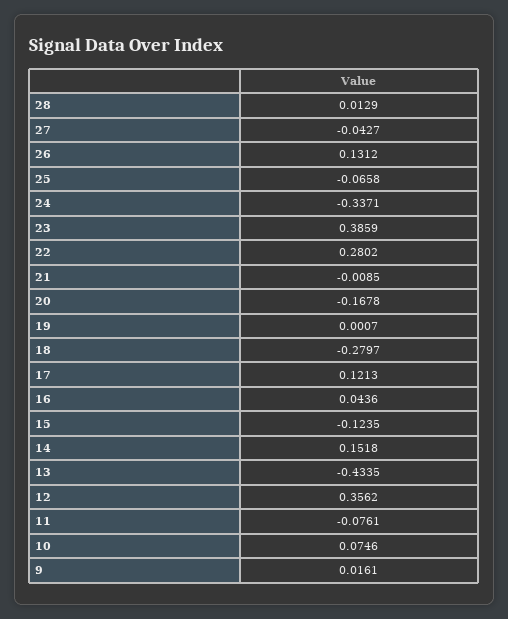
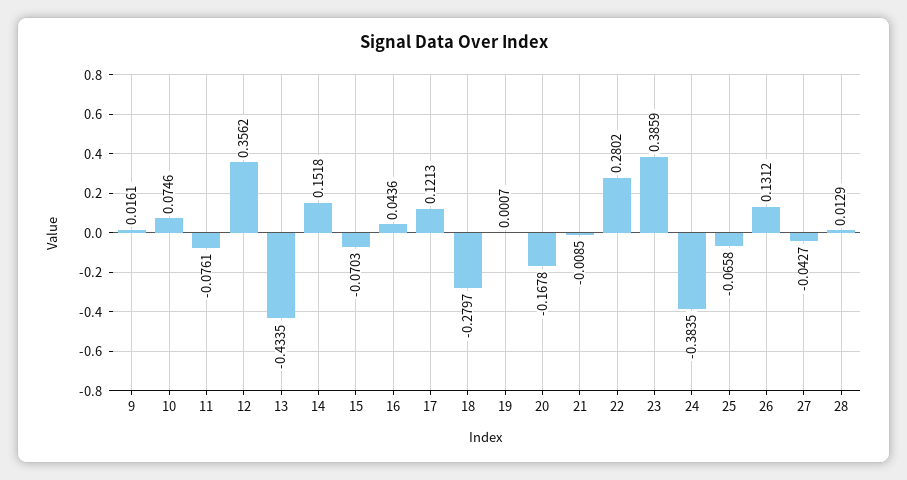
  {
    "28": 0.0129,
    "27": -0.0427,
    "26": 0.1312,
    "25": -0.0658,
-   "24": -0.3371,
+   "24": -0.3835,
    "23": 0.3859,
    "22": 0.2802,
    "21": -0.0085,
    "20": -0.1678,
    "19": 0.0007,
    "18": -0.2797,
    "17": 0.1213,
    "16": 0.0436,
-   "15": -0.1235,
+   "15": -0.0703,
    "14": 0.1518,
    "13": -0.4335,
    "12": 0.3562,
    "11": -0.0761,
    "10": 0.0746,
    "9": 0.0161
  }

